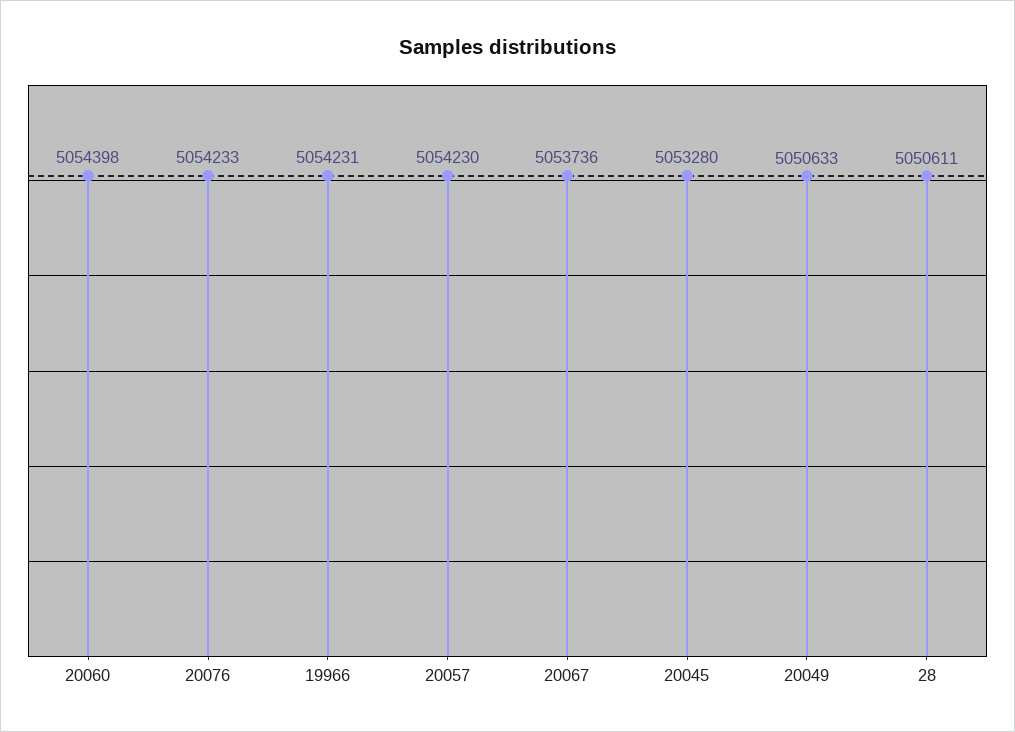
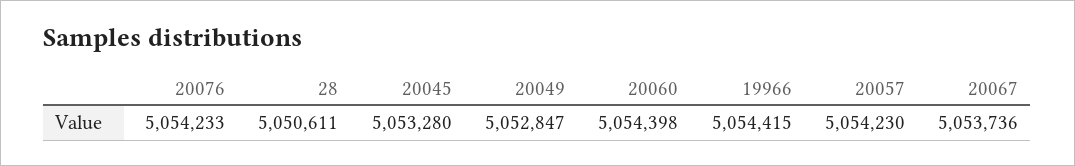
  {
    "20060": 5054398,
    "20076": 5054233,
-   "19966": 5054231,
+   "19966": 5054415,
    "20057": 5054230,
    "20067": 5053736,
    "20045": 5053280,
-   "20049": 5050633,
+   "20049": 5052847,
    "28": 5050611
  }

